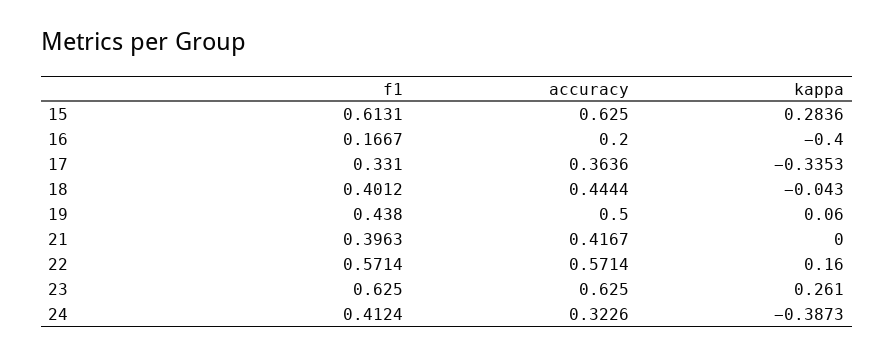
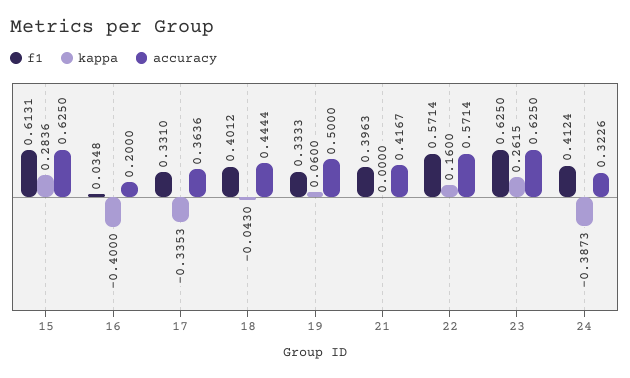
  {
    "f1": {
      "15": 0.6131,
-     "16": 0.1667,
+     "16": 0.0348,
      "17": 0.331,
      "18": 0.4012,
-     "19": 0.438,
+     "19": 0.3333,
      "21": 0.3963,
      "22": 0.5714,
      "23": 0.625,
      "24": 0.4124
    },
    "accuracy": {
      "15": 0.625,
      "16": 0.2,
      "17": 0.3636,
      "18": 0.4444,
      "19": 0.5,
      "21": 0.4167,
      "22": 0.5714,
      "23": 0.625,
      "24": 0.3226
    },
    "kappa": {
      "15": 0.2836,
      "16": -0.4,
      "17": -0.3353,
      "18": -0.043,
      "19": 0.06,
      "21": 0,
      "22": 0.16,
-     "23": 0.261,
+     "23": 0.2615,
      "24": -0.3873
    }
  }

